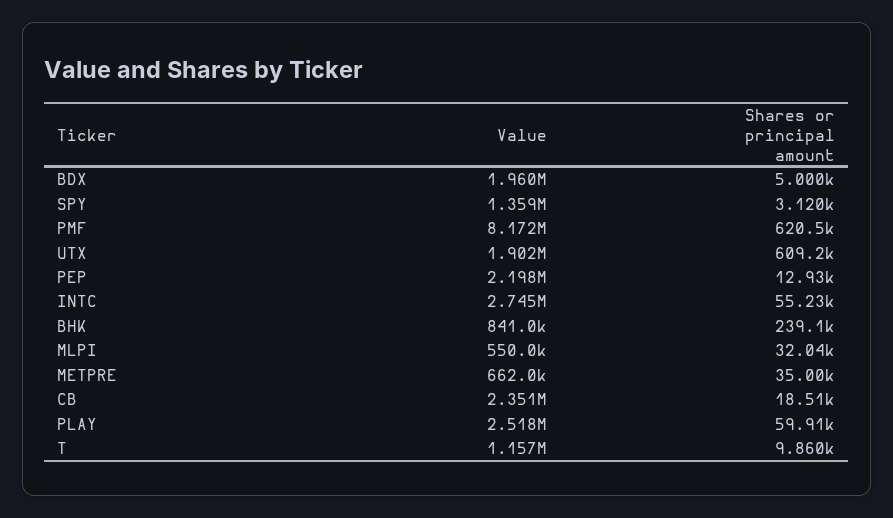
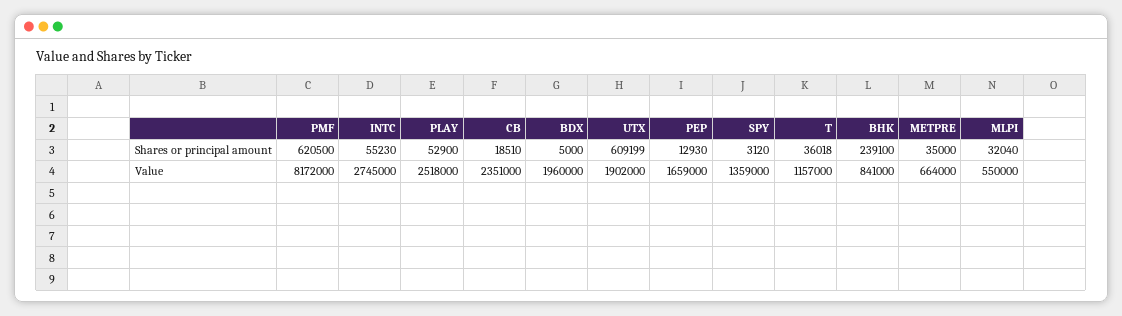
  {
    "Value": {
      "BDX": 1960000,
      "SPY": 1359000,
      "PMF": 8172000,
      "UTX": 1902000,
-     "PEP": 2198000,
+     "PEP": 1659000,
      "INTC": 2745000,
      "BHK": 841000,
      "MLPI": 550000,
-     "METPRE": 662000,
+     "METPRE": 664000,
      "CB": 2351000,
      "PLAY": 2518000,
      "T": 1157000
    },
    "Shares or principal amount": {
      "BDX": 5000,
      "SPY": 3120,
      "PMF": 620500,
      "UTX": 609199,
      "PEP": 12930,
      "INTC": 55230,
      "BHK": 239100,
      "MLPI": 32040,
      "METPRE": 35000,
      "CB": 18510,
-     "PLAY": 59910,
+     "PLAY": 52900,
-     "T": 9860
+     "T": 36018
    }
  }

